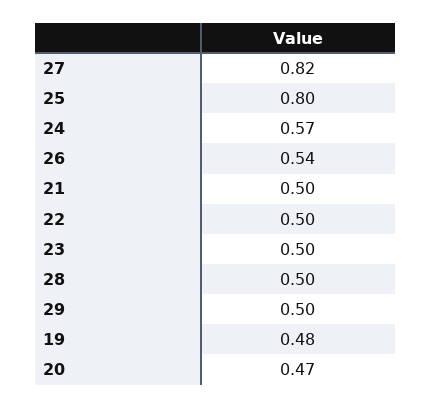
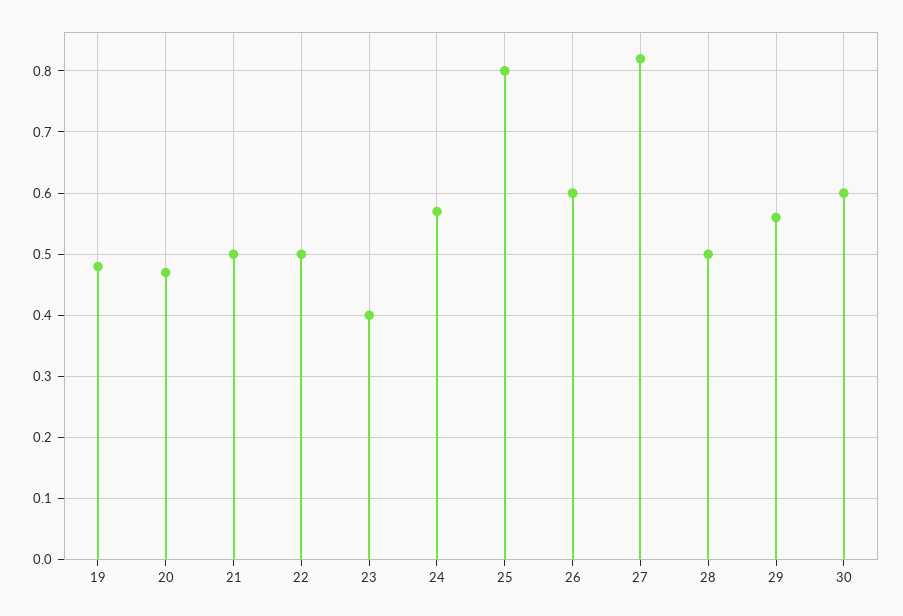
  {
    "27": 0.82,
    "25": 0.8,
    "24": 0.57,
-   "26": 0.54,
+   "26": 0.6,
    "21": 0.5,
    "22": 0.5,
-   "23": 0.5,
+   "23": 0.4,
    "28": 0.5,
-   "29": 0.5,
+   "29": 0.56,
    "19": 0.48,
-   "20": 0.47
+   "20": 0.47,
+   "30": 0.6
  }

